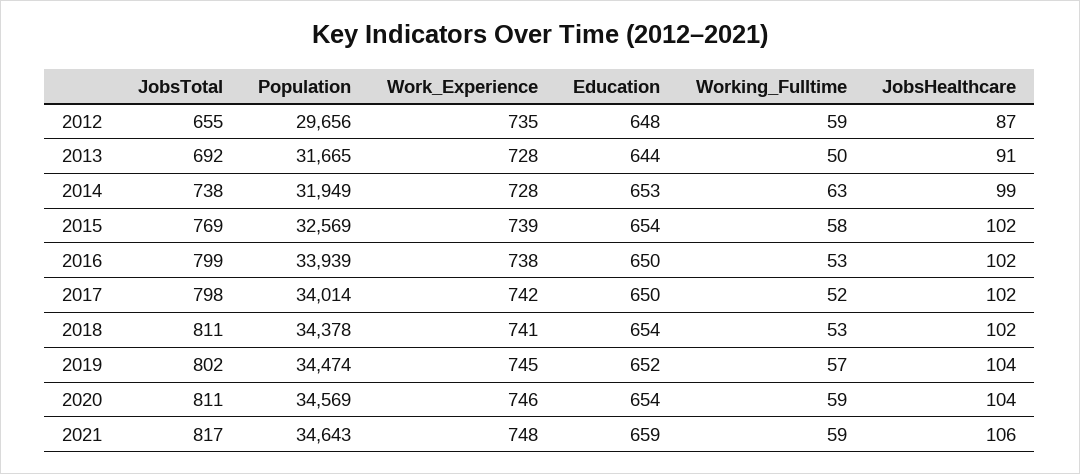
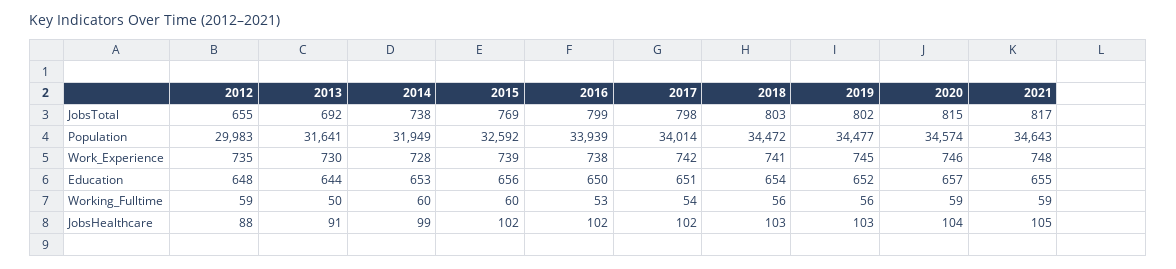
  {
    "JobsTotal": {
      "2012": 655,
      "2013": 692,
      "2014": 738,
      "2015": 769,
      "2016": 799,
      "2017": 798,
-     "2018": 811,
+     "2018": 803,
      "2019": 802,
-     "2020": 811,
+     "2020": 815,
      "2021": 817
    },
    "Population": {
-     "2012": 29656,
+     "2012": 29983,
-     "2013": 31665,
+     "2013": 31641,
      "2014": 31949,
-     "2015": 32569,
+     "2015": 32592,
      "2016": 33939,
      "2017": 34014,
-     "2018": 34378,
+     "2018": 34472,
-     "2019": 34474,
+     "2019": 34477,
-     "2020": 34569,
+     "2020": 34574,
      "2021": 34643
    },
    "Work_Experience": {
      "2012": 735,
-     "2013": 728,
+     "2013": 730,
      "2014": 728,
      "2015": 739,
      "2016": 738,
      "2017": 742,
      "2018": 741,
      "2019": 745,
      "2020": 746,
      "2021": 748
    },
    "Education": {
      "2012": 648,
      "2013": 644,
      "2014": 653,
-     "2015": 654,
+     "2015": 656,
      "2016": 650,
-     "2017": 650,
+     "2017": 651,
      "2018": 654,
      "2019": 652,
-     "2020": 654,
+     "2020": 657,
-     "2021": 659
+     "2021": 655
    },
    "Working_Fulltime": {
      "2012": 59,
      "2013": 50,
-     "2014": 63,
+     "2014": 60,
-     "2015": 58,
+     "2015": 60,
      "2016": 53,
-     "2017": 52,
+     "2017": 54,
-     "2018": 53,
+     "2018": 56,
-     "2019": 57,
+     "2019": 56,
      "2020": 59,
      "2021": 59
    },
    "JobsHealthcare": {
-     "2012": 87,
+     "2012": 88,
      "2013": 91,
      "2014": 99,
      "2015": 102,
      "2016": 102,
      "2017": 102,
-     "2018": 102,
+     "2018": 103,
-     "2019": 104,
+     "2019": 103,
      "2020": 104,
-     "2021": 106
+     "2021": 105
    }
  }

